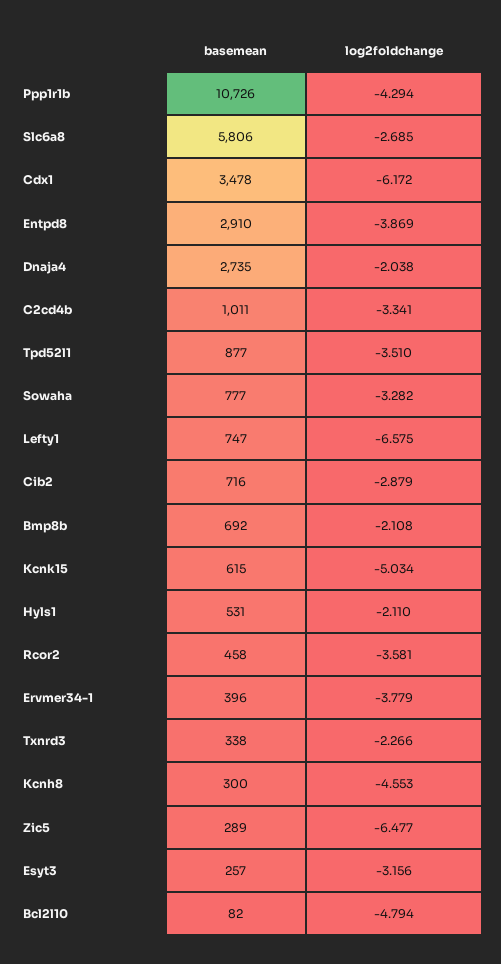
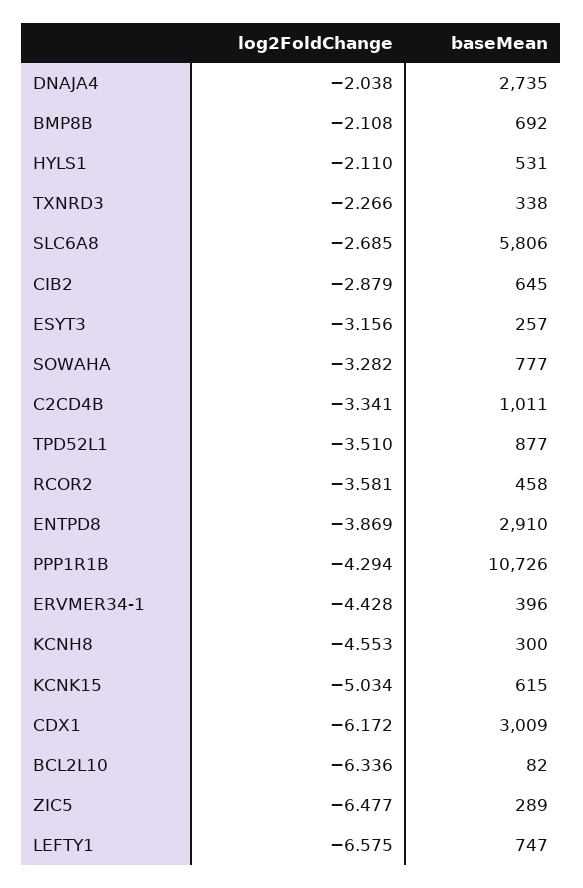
  {
    "basemean": {
      "Ppp1r1b": 10726,
      "Slc6a8": 5806,
-     "Cdx1": 3478,
+     "Cdx1": 3009,
      "Entpd8": 2910,
      "Dnaja4": 2735,
      "C2cd4b": 1011,
      "Tpd52l1": 877,
      "Sowaha": 777,
      "Lefty1": 747,
-     "Cib2": 716,
+     "Cib2": 645,
      "Bmp8b": 692,
      "Kcnk15": 615,
      "Hyls1": 531,
      "Rcor2": 458,
      "Ervmer34-1": 396,
      "Txnrd3": 338,
      "Kcnh8": 300,
      "Zic5": 289,
      "Esyt3": 257,
      "Bcl2l10": 82
    },
    "log2foldchange": {
      "Ppp1r1b": -4.294,
      "Slc6a8": -2.685,
      "Cdx1": -6.172,
      "Entpd8": -3.869,
      "Dnaja4": -2.038,
      "C2cd4b": -3.341,
      "Tpd52l1": -3.51,
      "Sowaha": -3.282,
      "Lefty1": -6.575,
      "Cib2": -2.879,
      "Bmp8b": -2.108,
      "Kcnk15": -5.034,
      "Hyls1": -2.11,
      "Rcor2": -3.581,
-     "Ervmer34-1": -3.779,
+     "Ervmer34-1": -4.428,
      "Txnrd3": -2.266,
      "Kcnh8": -4.553,
      "Zic5": -6.477,
      "Esyt3": -3.156,
-     "Bcl2l10": -4.794
+     "Bcl2l10": -6.336
    }
  }

